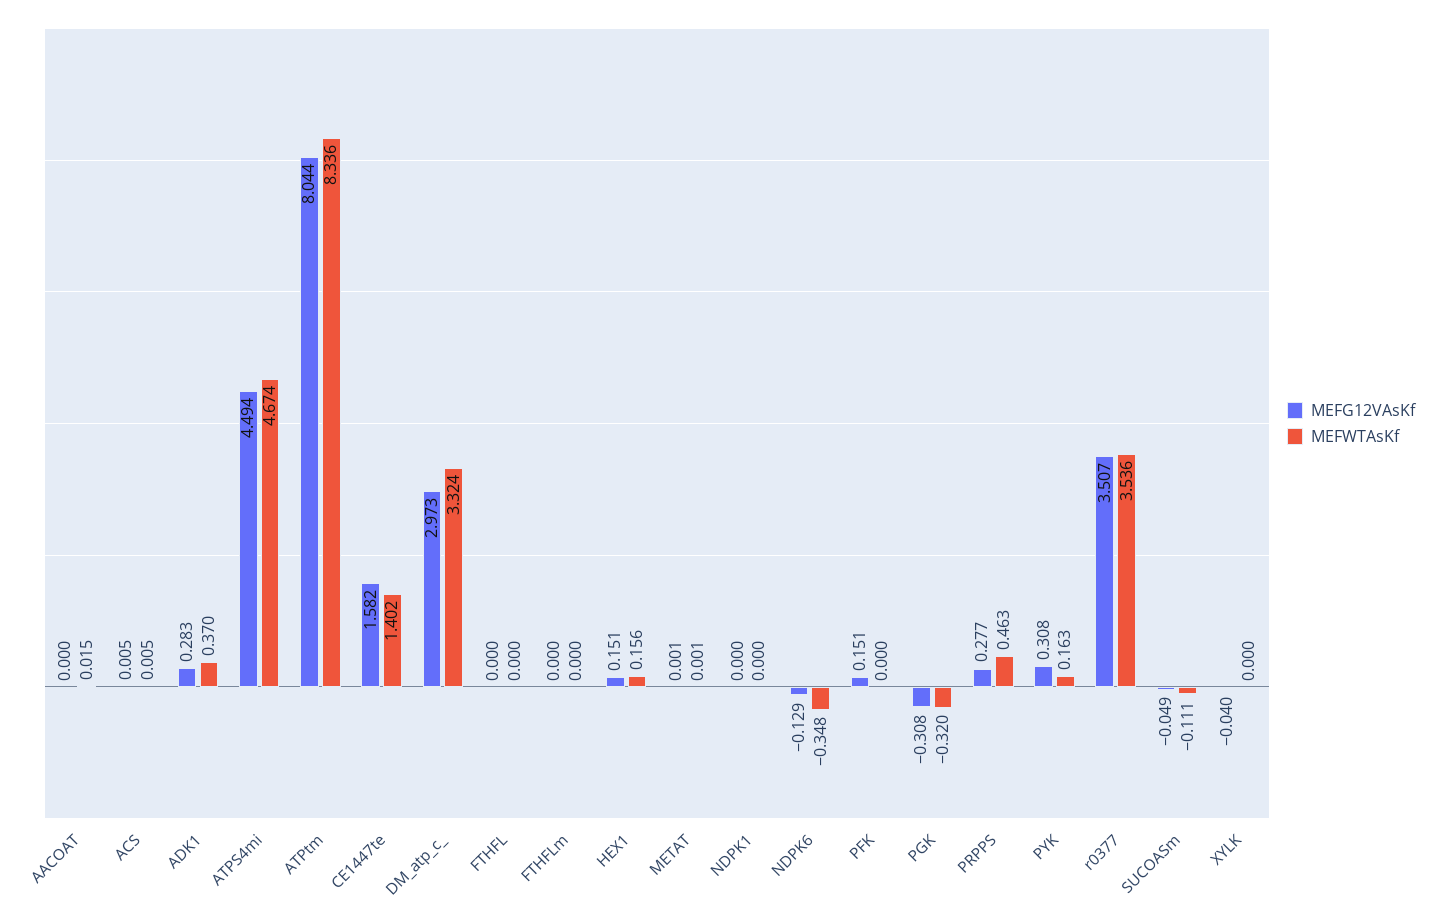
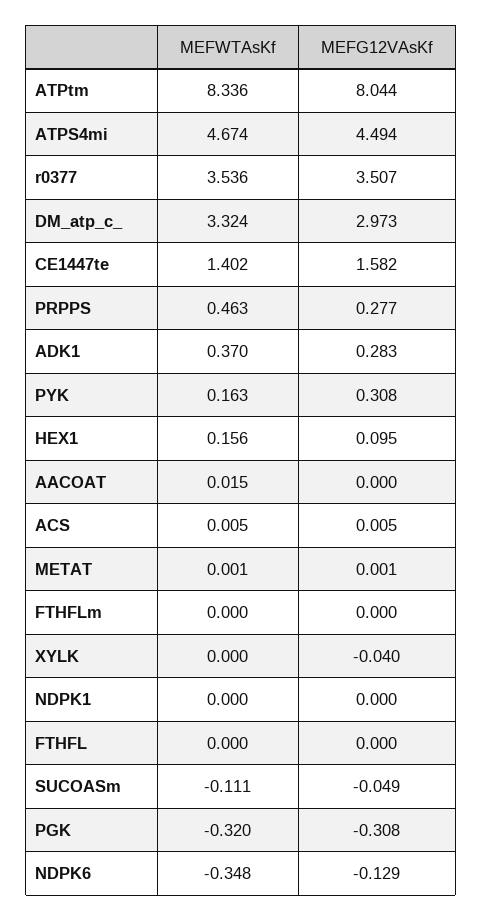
  {
    "MEFG12VAsKf": {
      "AACOAT": 0,
      "ACS": 0.005,
      "ADK1": 0.283,
      "ATPS4mi": 4.494,
      "ATPtm": 8.044,
      "CE1447te": 1.582,
      "DM_atp_c_": 2.973,
      "FTHFL": 0,
      "FTHFLm": 0,
-     "HEX1": 0.151,
+     "HEX1": 0.095,
      "METAT": 0.001,
      "NDPK1": 0,
      "NDPK6": -0.129,
-     "PFK": 0.151,
      "PGK": -0.308,
      "PRPPS": 0.277,
      "PYK": 0.308,
      "r0377": 3.507,
      "SUCOASm": -0.049,
      "XYLK": -0.04
    },
    "MEFWTAsKf": {
      "AACOAT": 0.015,
      "ACS": 0.005,
      "ADK1": 0.37,
      "ATPS4mi": 4.674,
      "ATPtm": 8.336,
      "CE1447te": 1.402,
      "DM_atp_c_": 3.324,
      "FTHFL": 0,
      "FTHFLm": 0,
      "HEX1": 0.156,
      "METAT": 0.001,
      "NDPK1": 0,
      "NDPK6": -0.348,
-     "PFK": 0,
      "PGK": -0.32,
      "PRPPS": 0.463,
      "PYK": 0.163,
      "r0377": 3.536,
      "SUCOASm": -0.111,
      "XYLK": 0
    }
  }

